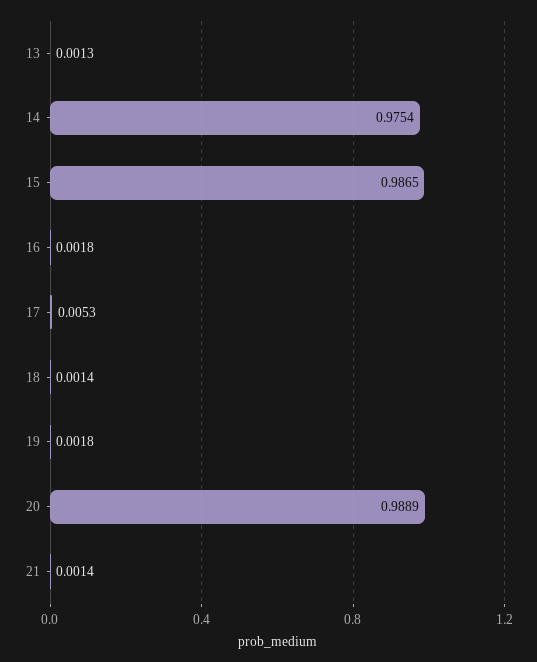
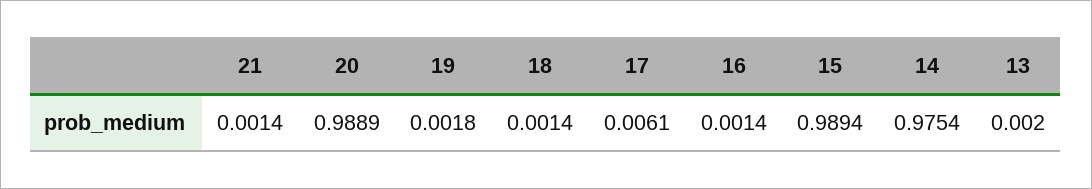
  {
-   "13": 0.0013,
+   "13": 0.002,
    "14": 0.9754,
-   "15": 0.9865,
+   "15": 0.9894,
-   "16": 0.0018,
+   "16": 0.0014,
-   "17": 0.0053,
+   "17": 0.0061,
    "18": 0.0014,
    "19": 0.0018,
    "20": 0.9889,
    "21": 0.0014
  }

